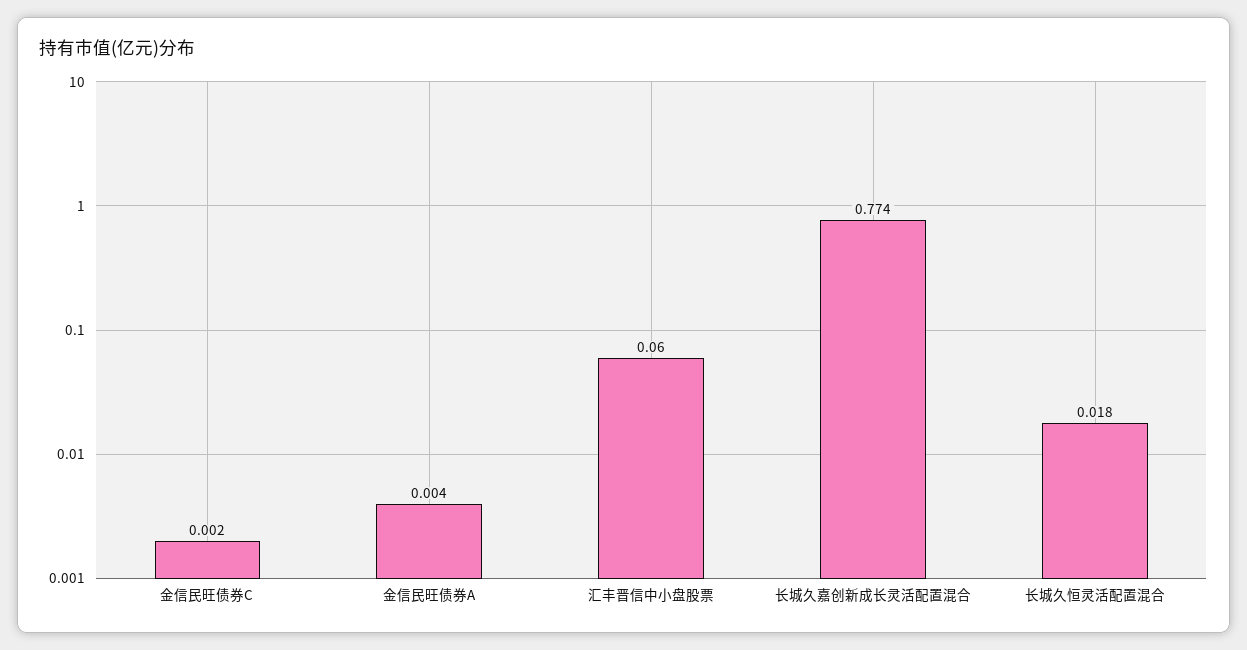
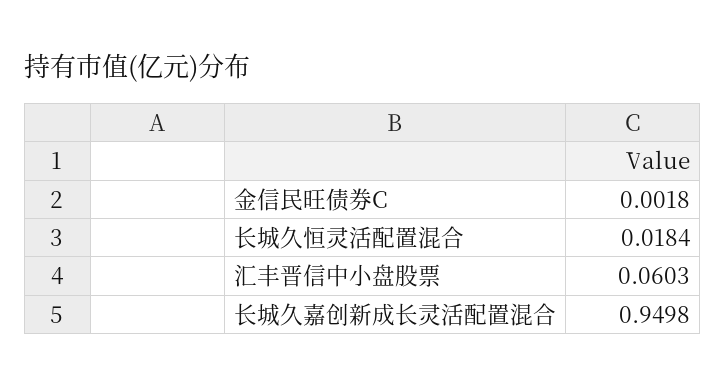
  {
    "金信民旺债券C": 0.0018,
-   "金信民旺债券A": 0.004,
    "汇丰晋信中小盘股票": 0.0603,
-   "长城久嘉创新成长灵活配置混合": 0.774,
+   "长城久嘉创新成长灵活配置混合": 0.9498,
    "长城久恒灵活配置混合": 0.0184
  }

